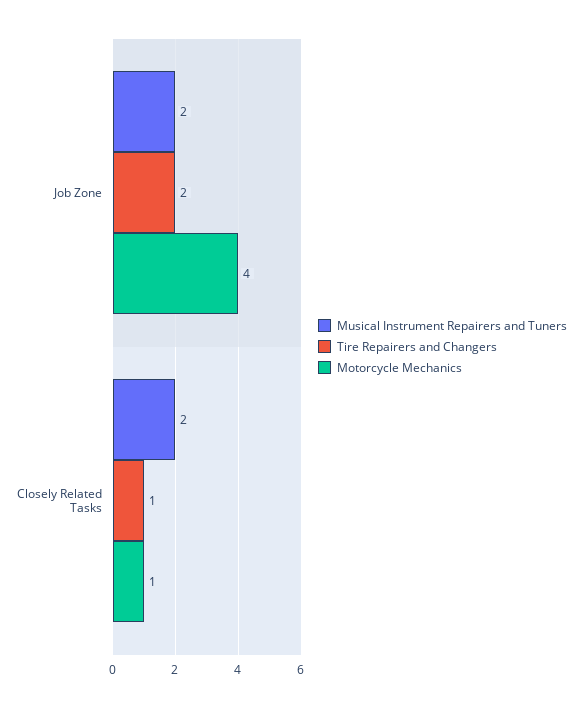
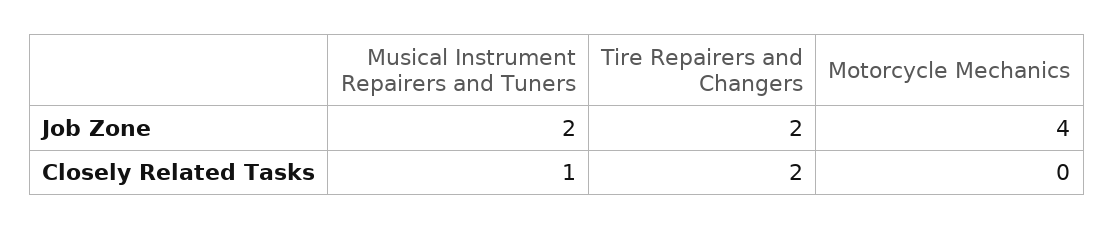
  {
    "Musical Instrument Repairers and Tuners": {
      "Job Zone": 2,
-     "Closely Related Tasks": 2
+     "Closely Related Tasks": 1
    },
    "Tire Repairers and Changers": {
      "Job Zone": 2,
-     "Closely Related Tasks": 1
+     "Closely Related Tasks": 2
    },
    "Motorcycle Mechanics": {
      "Job Zone": 4,
-     "Closely Related Tasks": 1
+     "Closely Related Tasks": 0
    }
  }

